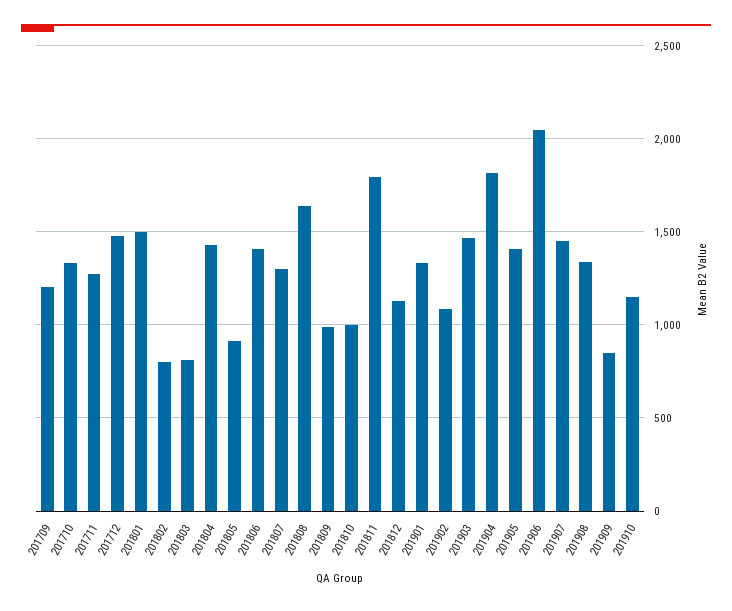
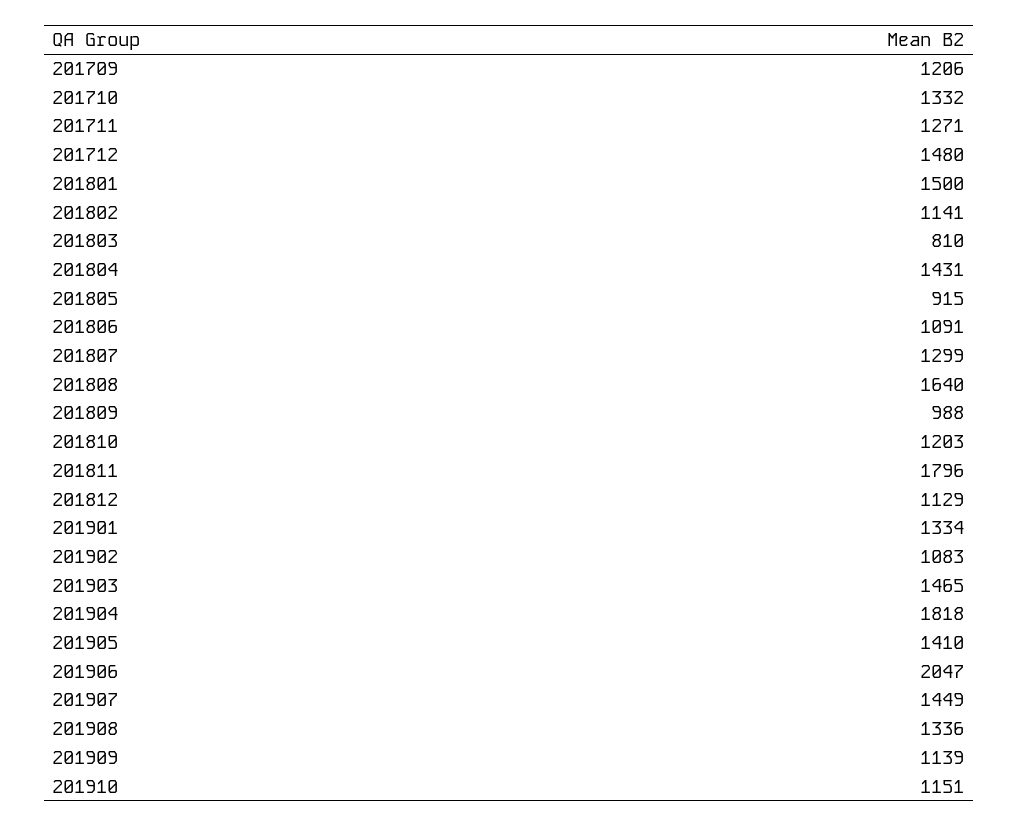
  {
    "201709": 1206,
    "201710": 1332,
    "201711": 1271,
    "201712": 1480,
    "201801": 1500,
-   "201802": 800,
+   "201802": 1141,
    "201803": 810,
    "201804": 1431,
    "201805": 915,
-   "201806": 1400,
+   "201806": 1091,
    "201807": 1299,
    "201808": 1640,
    "201809": 988,
-   "201810": 1000,
+   "201810": 1203,
    "201811": 1796,
    "201812": 1129,
    "201901": 1334,
    "201902": 1083,
    "201903": 1465,
    "201904": 1818,
    "201905": 1410,
    "201906": 2047,
    "201907": 1449,
    "201908": 1336,
-   "201909": 850,
+   "201909": 1139,
    "201910": 1151
  }

